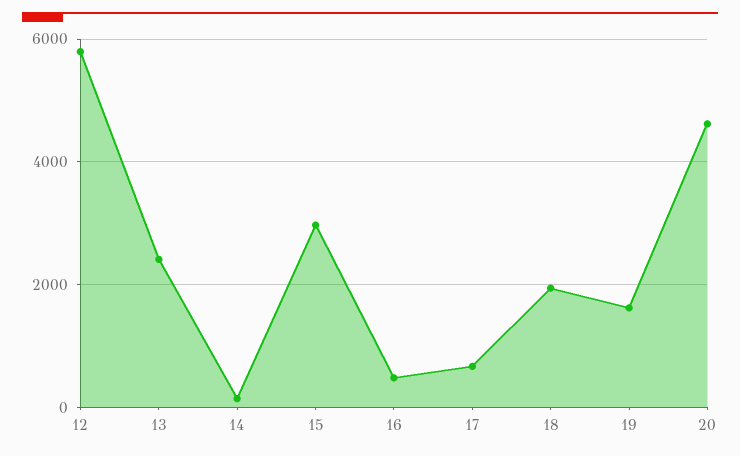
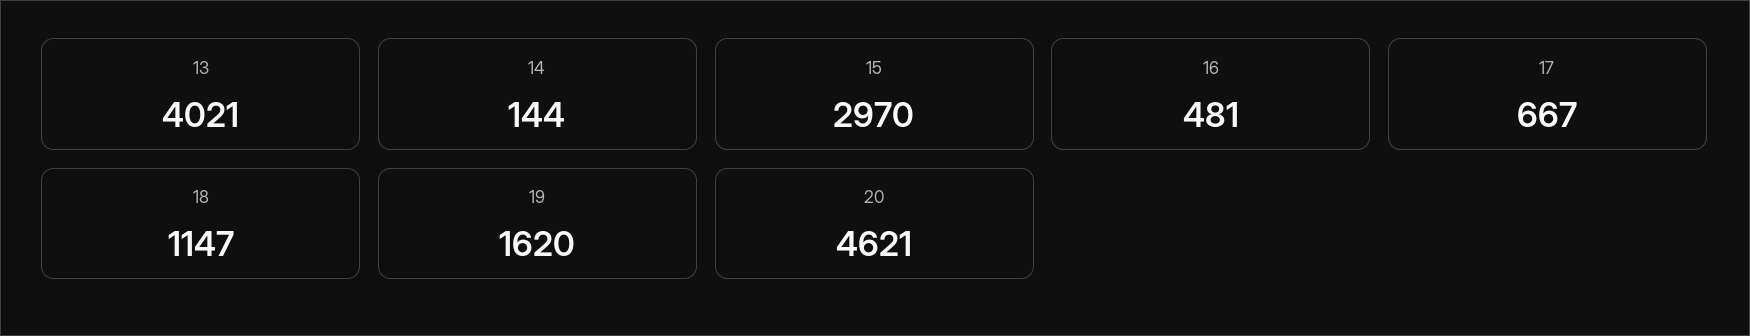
  {
-   "12": 5800,
-   "13": 2400,
+   "13": 4021,
    "14": 144,
    "15": 2970,
    "16": 481,
    "17": 667,
-   "18": 2000,
+   "18": 1147,
    "19": 1620,
    "20": 4621
  }

